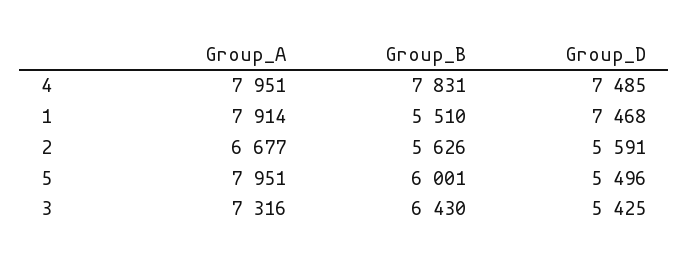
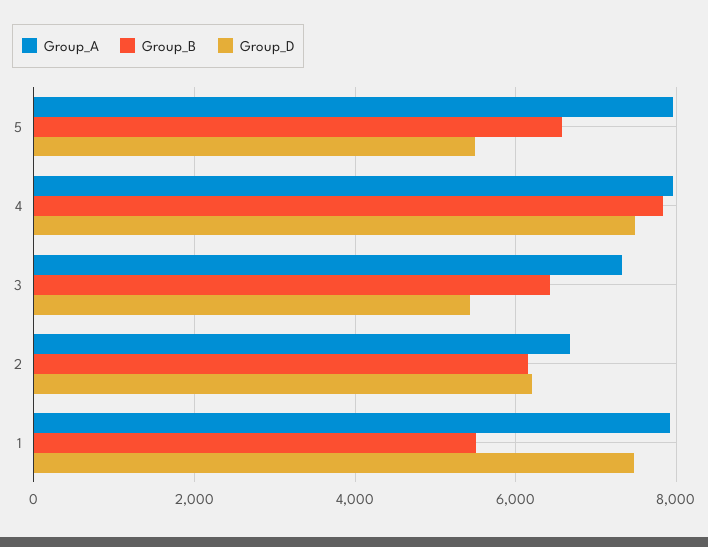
  {
    "Group_A": {
      "4": 7951,
      "1": 7914,
      "2": 6677,
      "5": 7951,
      "3": 7316
    },
    "Group_B": {
      "4": 7831,
      "1": 5510,
-     "2": 5626,
+     "2": 6200,
-     "5": 6001,
+     "5": 6600,
      "3": 6430
    },
    "Group_D": {
      "4": 7485,
      "1": 7468,
-     "2": 5591,
+     "2": 6200,
      "5": 5496,
      "3": 5425
    }
  }

